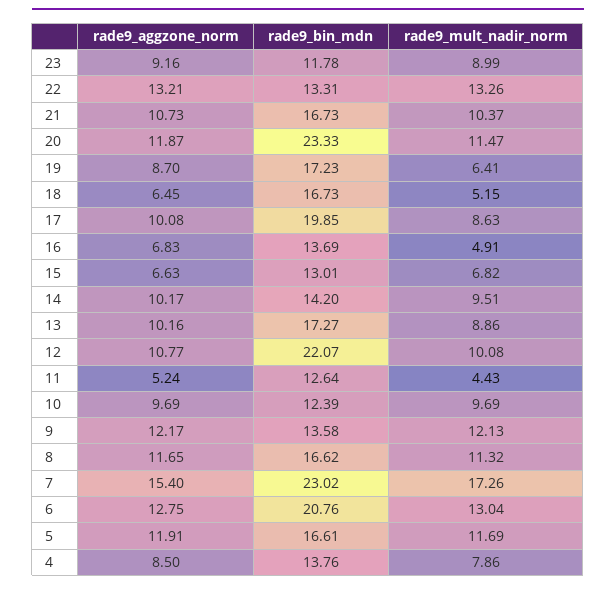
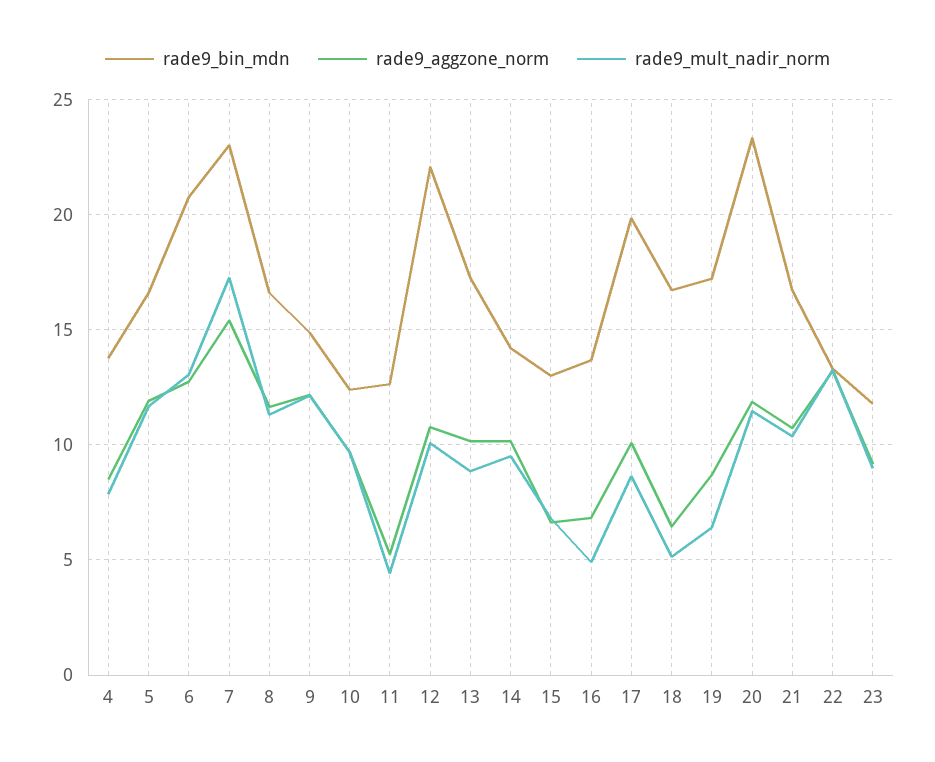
  {
    "rade9_aggzone_norm": {
      "23": 9.16,
      "22": 13.21,
      "21": 10.73,
      "20": 11.87,
      "19": 8.7,
      "18": 6.45,
      "17": 10.08,
      "16": 6.83,
      "15": 6.63,
      "14": 10.17,
      "13": 10.16,
      "12": 10.77,
      "11": 5.24,
      "10": 9.69,
      "9": 12.17,
      "8": 11.65,
      "7": 15.4,
      "6": 12.75,
      "5": 11.91,
      "4": 8.5
    },
    "rade9_bin_mdn": {
      "23": 11.78,
      "22": 13.31,
      "21": 16.73,
      "20": 23.33,
      "19": 17.23,
      "18": 16.73,
      "17": 19.85,
      "16": 13.69,
      "15": 13.01,
      "14": 14.2,
      "13": 17.27,
      "12": 22.07,
      "11": 12.64,
      "10": 12.39,
-     "9": 13.58,
+     "9": 15,
      "8": 16.62,
      "7": 23.02,
      "6": 20.76,
      "5": 16.61,
      "4": 13.76
    },
    "rade9_mult_nadir_norm": {
      "23": 8.99,
      "22": 13.26,
      "21": 10.37,
      "20": 11.47,
      "19": 6.41,
      "18": 5.15,
      "17": 8.63,
      "16": 4.91,
      "15": 6.82,
      "14": 9.51,
      "13": 8.86,
      "12": 10.08,
      "11": 4.43,
      "10": 9.69,
      "9": 12.13,
      "8": 11.32,
      "7": 17.26,
      "6": 13.04,
      "5": 11.69,
      "4": 7.86
    }
  }

